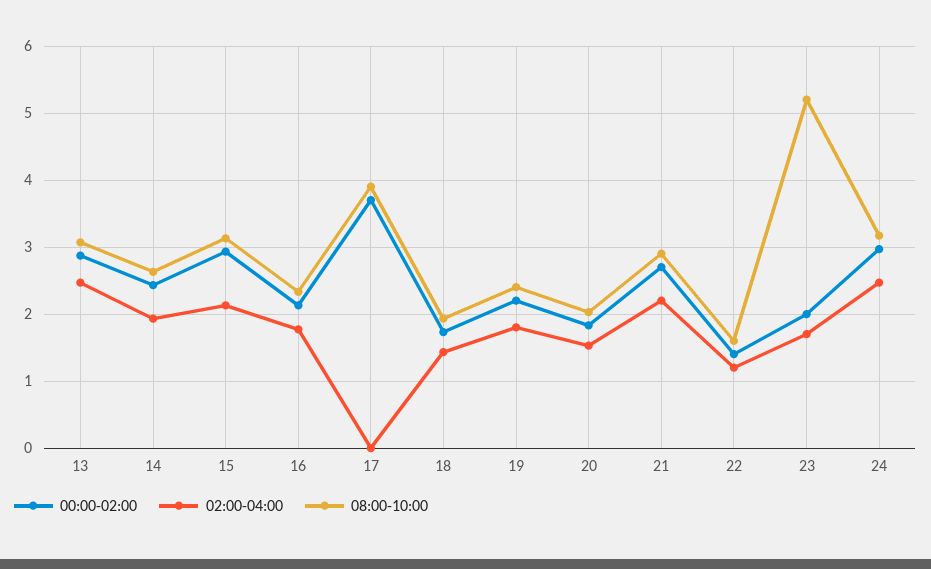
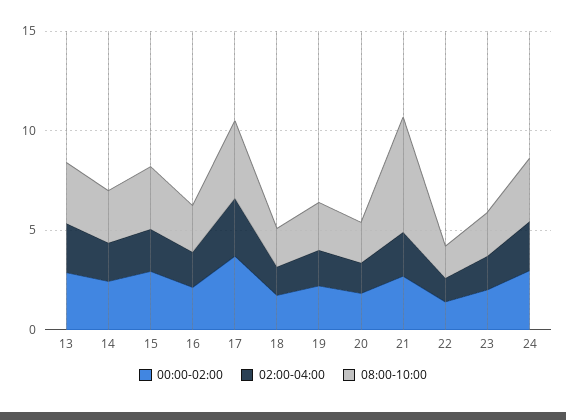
  {
    "00:00-02:00": {
      "13": 2.9,
      "14": 2.4,
      "15": 2.9,
      "16": 2.1,
      "17": 3.7,
      "18": 1.7,
      "19": 2.2,
      "20": 1.8,
      "21": 2.7,
      "22": 1.4,
      "23": 2,
      "24": 3
    },
    "02:00-04:00": {
      "13": 2.5,
      "14": 1.9,
      "15": 2.1,
      "16": 1.8,
-     "17": 0,
+     "17": 3,
      "18": 1.4,
      "19": 1.8,
      "20": 1.5,
      "21": 2.2,
      "22": 1.2,
      "23": 1.7,
      "24": 2.5
    },
    "08:00-10:00": {
      "13": 3.1,
      "14": 2.6,
      "15": 3.1,
      "16": 2.3,
      "17": 3.9,
      "18": 1.9,
      "19": 2.4,
      "20": 2,
-     "21": 2.9,
+     "21": 6,
      "22": 1.6,
-     "23": 5.2,
+     "23": 2,
      "24": 3.2
    }
  }

